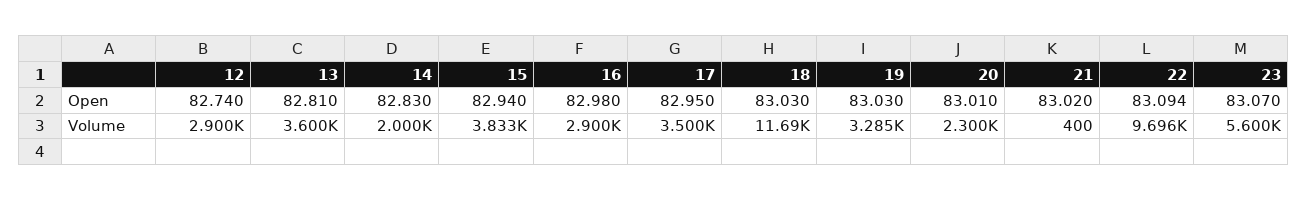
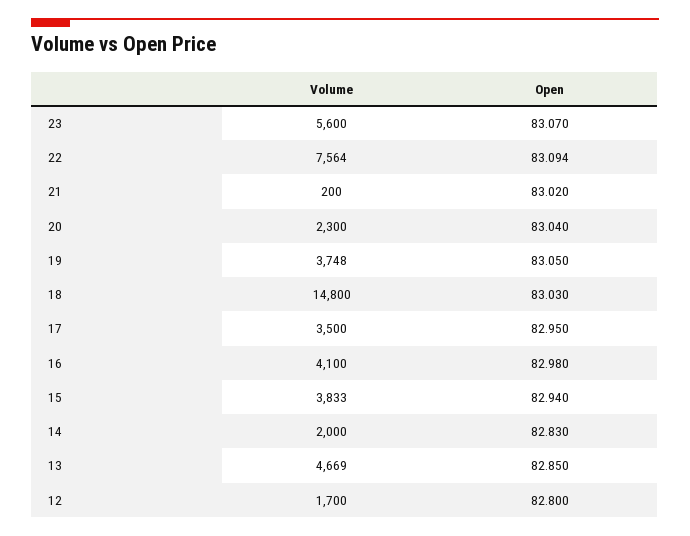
  {
    "12": {
-     "Open": 82.74,
+     "Open": 82.8,
-     "Volume": 2900
+     "Volume": 1700
    },
    "13": {
-     "Open": 82.81,
+     "Open": 82.85,
-     "Volume": 3600
+     "Volume": 4669
    },
    "14": {
      "Open": 82.83,
      "Volume": 2000
    },
    "15": {
      "Open": 82.94,
      "Volume": 3833
    },
    "16": {
      "Open": 82.98,
-     "Volume": 2900
+     "Volume": 4100
    },
    "17": {
      "Open": 82.95,
      "Volume": 3500
    },
    "18": {
      "Open": 83.03,
-     "Volume": 11690
+     "Volume": 14800
    },
    "19": {
-     "Open": 83.03,
+     "Open": 83.05,
-     "Volume": 3285
+     "Volume": 3748
    },
    "20": {
-     "Open": 83.01,
+     "Open": 83.04,
      "Volume": 2300
    },
    "21": {
      "Open": 83.02,
-     "Volume": 400
+     "Volume": 200
    },
    "22": {
      "Open": 83.094,
-     "Volume": 9696
+     "Volume": 7564
    },
    "23": {
      "Open": 83.07,
      "Volume": 5600
    }
  }

